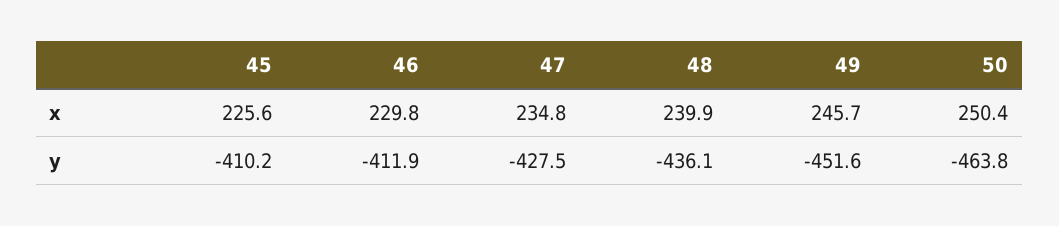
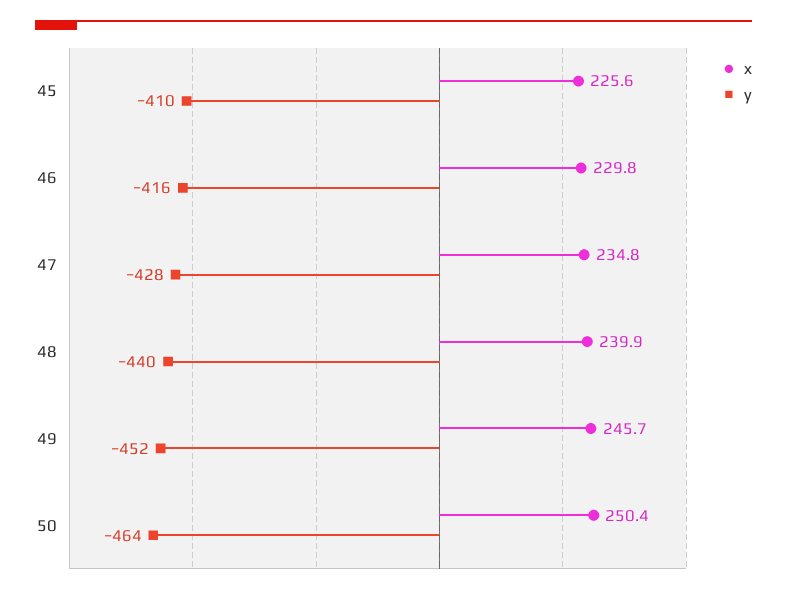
  {
    "x": {
      "45": 225.6,
      "46": 229.8,
      "47": 234.8,
      "48": 239.9,
      "49": 245.7,
      "50": 250.4
    },
    "y": {
      "45": -410.2,
-     "46": -411.9,
+     "46": -416,
      "47": -427.5,
-     "48": -436.1,
+     "48": -440,
      "49": -451.6,
      "50": -463.8
    }
  }

